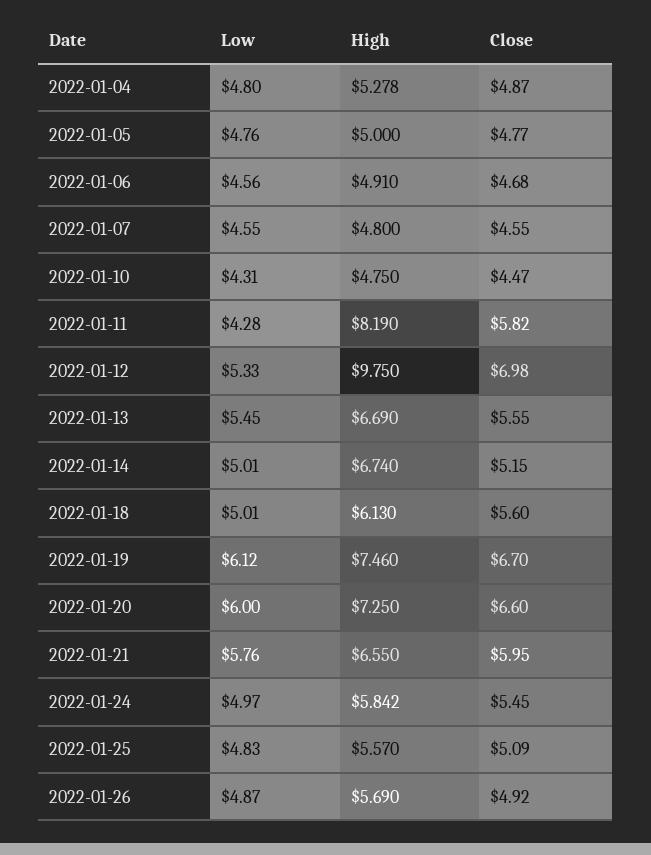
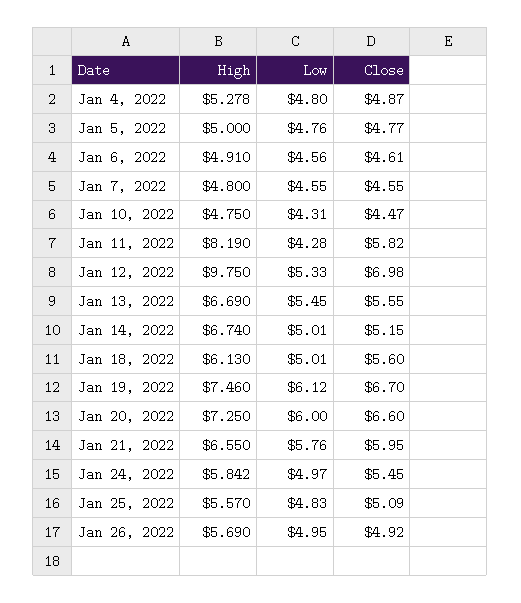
  {
    "Low": {
      "2022-01-04": 4.8,
      "2022-01-05": 4.76,
      "2022-01-06": 4.56,
      "2022-01-07": 4.55,
      "2022-01-10": 4.31,
      "2022-01-11": 4.28,
      "2022-01-12": 5.33,
      "2022-01-13": 5.45,
      "2022-01-14": 5.01,
      "2022-01-18": 5.01,
      "2022-01-19": 6.12,
      "2022-01-20": 6,
      "2022-01-21": 5.76,
      "2022-01-24": 4.97,
      "2022-01-25": 4.83,
-     "2022-01-26": 4.87
+     "2022-01-26": 4.95
    },
    "High": {
      "2022-01-04": 5.278,
      "2022-01-05": 5,
      "2022-01-06": 4.91,
      "2022-01-07": 4.8,
      "2022-01-10": 4.75,
      "2022-01-11": 8.19,
      "2022-01-12": 9.75,
      "2022-01-13": 6.69,
      "2022-01-14": 6.74,
      "2022-01-18": 6.13,
      "2022-01-19": 7.46,
      "2022-01-20": 7.25,
      "2022-01-21": 6.55,
      "2022-01-24": 5.842,
      "2022-01-25": 5.57,
      "2022-01-26": 5.69
    },
    "Close": {
      "2022-01-04": 4.87,
      "2022-01-05": 4.77,
-     "2022-01-06": 4.68,
+     "2022-01-06": 4.61,
      "2022-01-07": 4.55,
      "2022-01-10": 4.47,
      "2022-01-11": 5.82,
      "2022-01-12": 6.98,
      "2022-01-13": 5.55,
      "2022-01-14": 5.15,
      "2022-01-18": 5.6,
      "2022-01-19": 6.7,
      "2022-01-20": 6.6,
      "2022-01-21": 5.95,
      "2022-01-24": 5.45,
      "2022-01-25": 5.09,
      "2022-01-26": 4.92
    }
  }

